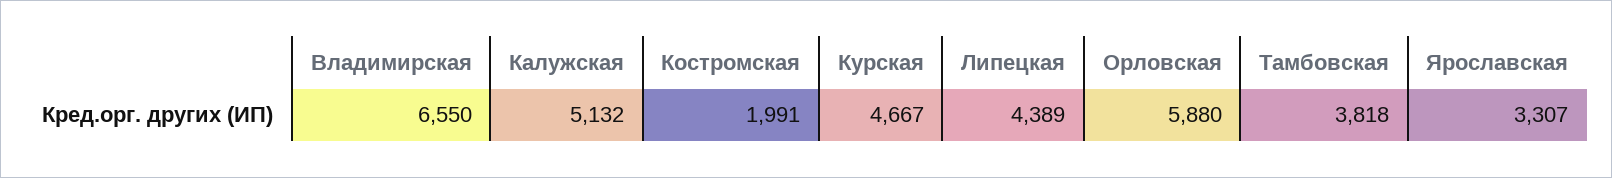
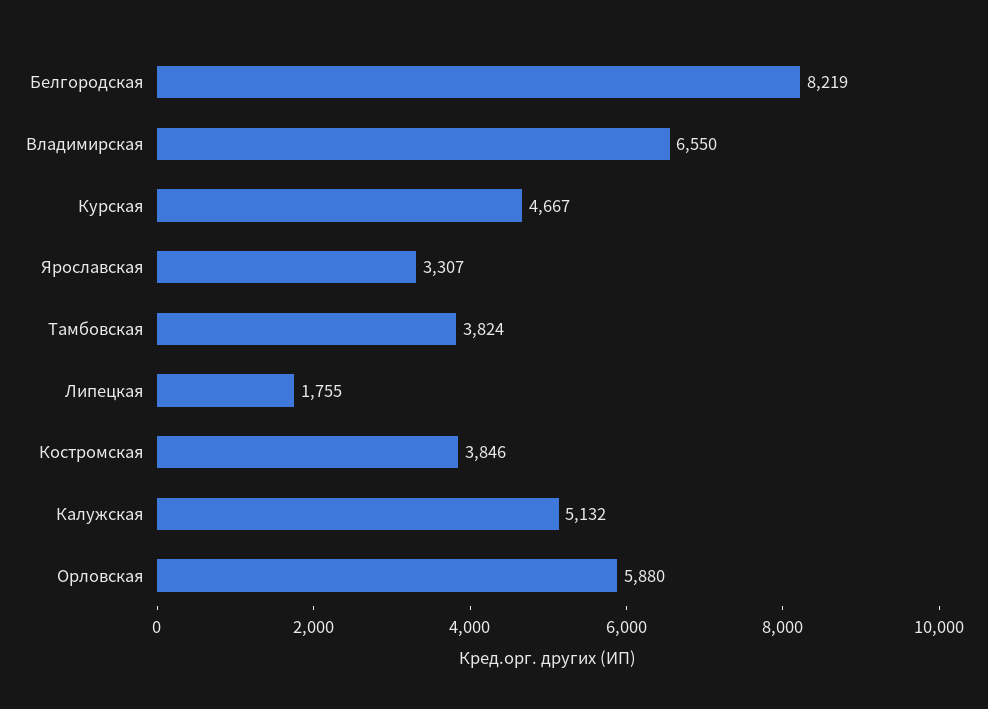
  {
    "Владимирская": 6550,
    "Калужская": 5132,
-   "Костромская": 1991,
+   "Костромская": 3846,
    "Курская": 4667,
-   "Липецкая": 4389,
+   "Липецкая": 1755,
    "Орловская": 5880,
-   "Тамбовская": 3818,
+   "Тамбовская": 3824,
-   "Ярославская": 3307
+   "Ярославская": 3307,
+   "Белгородская": 8219
  }

